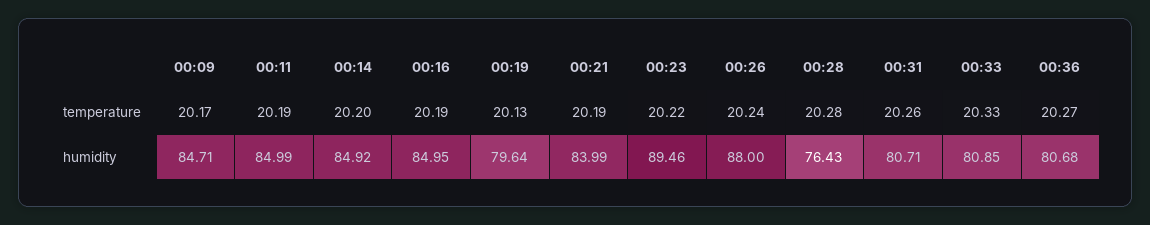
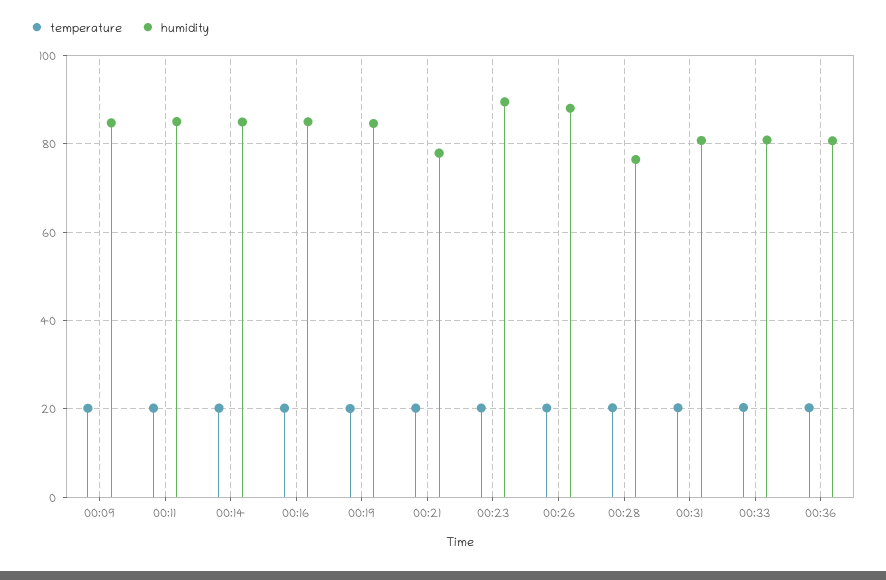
  {
    "temperature": {
      "00:09": 20.17,
      "00:11": 20.19,
      "00:14": 20.2,
      "00:16": 20.19,
      "00:19": 20.13,
      "00:21": 20.19,
      "00:23": 20.22,
      "00:26": 20.24,
      "00:28": 20.28,
      "00:31": 20.26,
      "00:33": 20.33,
      "00:36": 20.27
    },
    "humidity": {
      "00:09": 84.71,
      "00:11": 84.99,
      "00:14": 84.92,
      "00:16": 84.95,
-     "00:19": 79.64,
+     "00:19": 84,
-     "00:21": 83.99,
+     "00:21": 78,
      "00:23": 89.46,
      "00:26": 88,
      "00:28": 76.43,
      "00:31": 80.71,
      "00:33": 80.85,
      "00:36": 80.68
    }
  }

